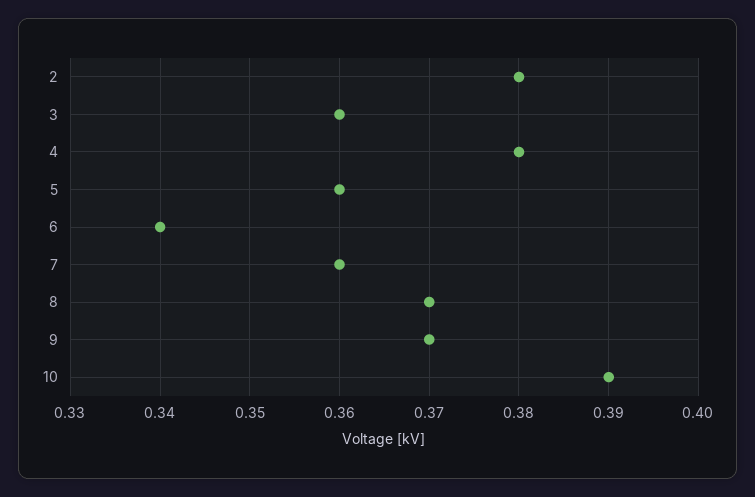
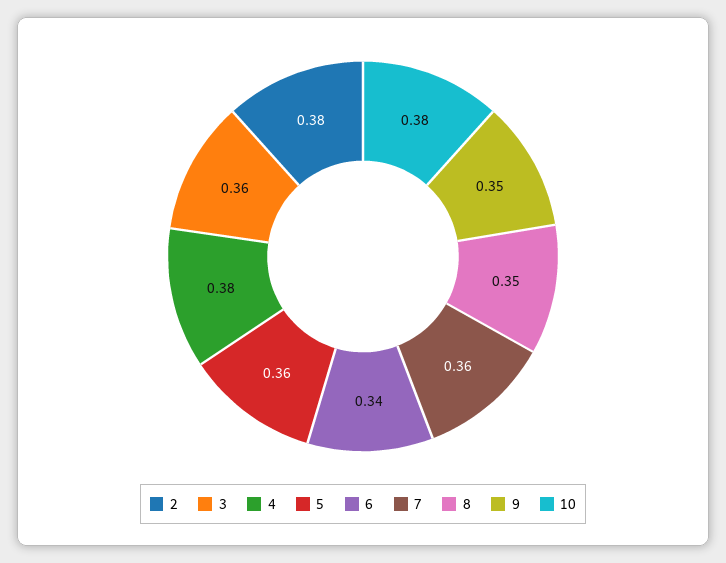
  {
    "2": 0.38,
    "3": 0.36,
    "4": 0.38,
    "5": 0.36,
    "6": 0.34,
    "7": 0.36,
-   "8": 0.37,
+   "8": 0.35,
-   "9": 0.37,
+   "9": 0.35,
-   "10": 0.39
+   "10": 0.38
  }

